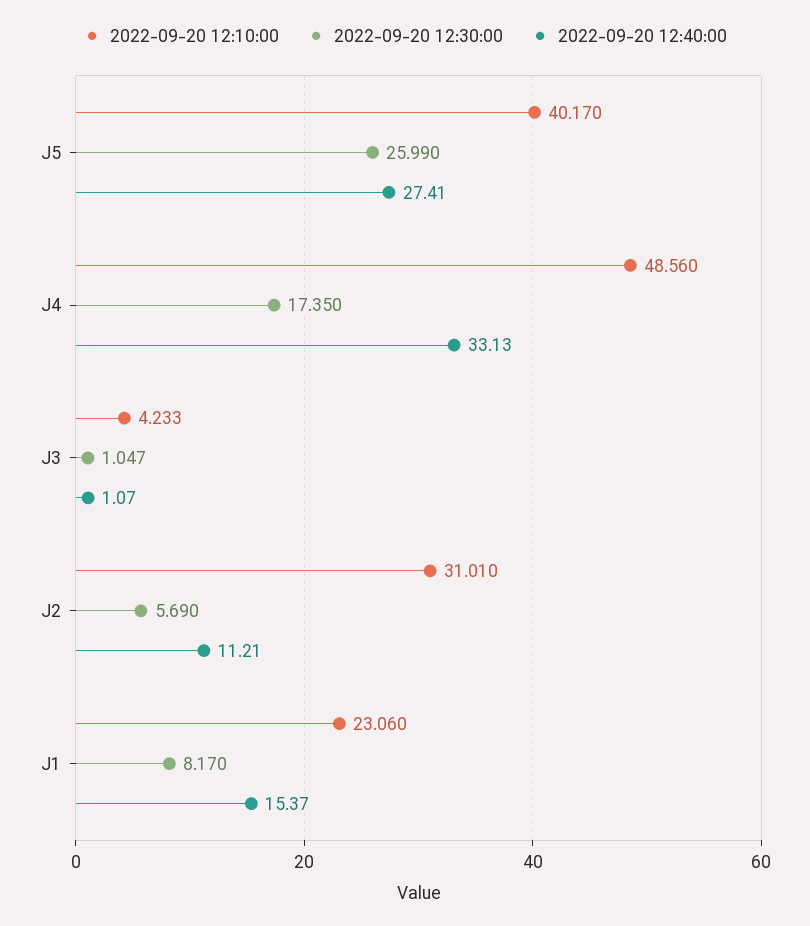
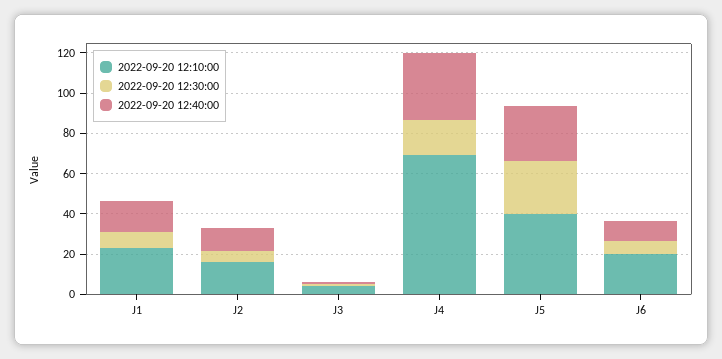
  {
    "2022-09-20 12:10:00": {
      "J5": 40.17,
-     "J4": 48.56,
+     "J4": 70,
      "J3": 4.233,
-     "J2": 31.01,
+     "J2": 15,
-     "J1": 23.06
+     "J1": 23.06,
+     "J6": 20
    },
    "2022-09-20 12:30:00": {
      "J5": 25.99,
      "J4": 17.35,
      "J3": 1.047,
      "J2": 5.69,
-     "J1": 8.17
+     "J1": 8.17,
+     "J6": 5
    },
    "2022-09-20 12:40:00": {
      "J5": 27.41,
      "J4": 33.13,
      "J3": 1.07,
      "J2": 11.21,
-     "J1": 15.37
+     "J1": 15.37,
+     "J6": 10
    }
  }

